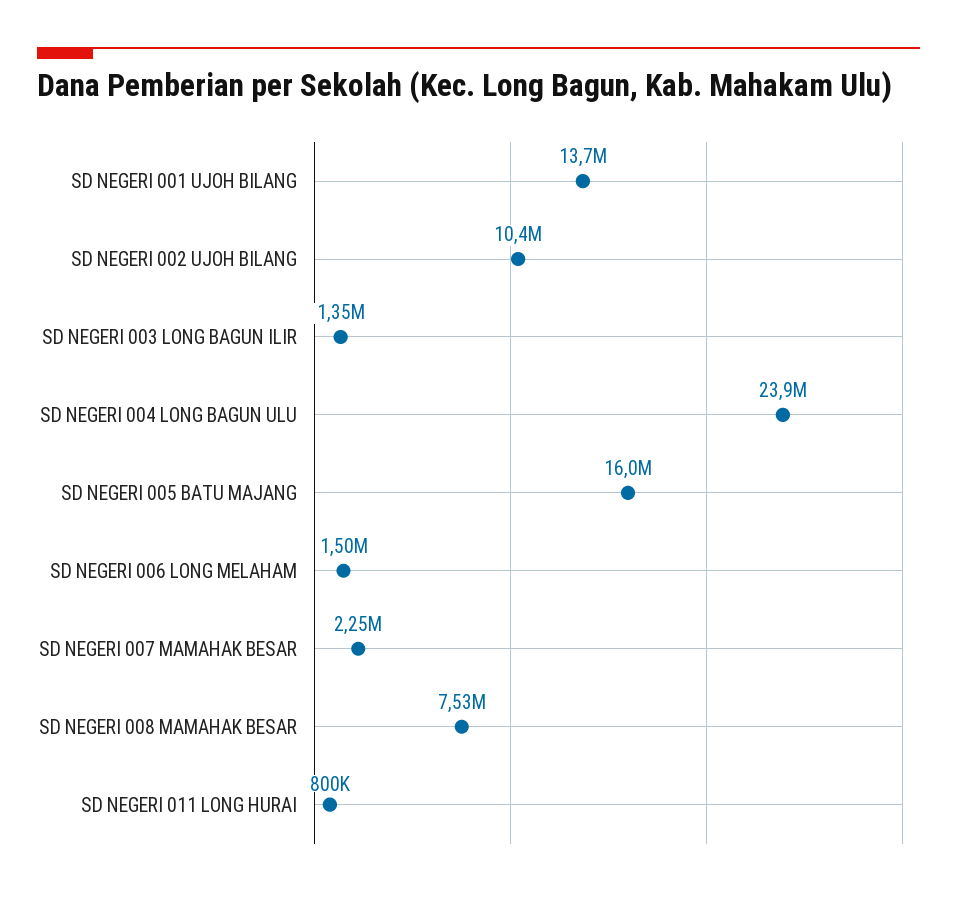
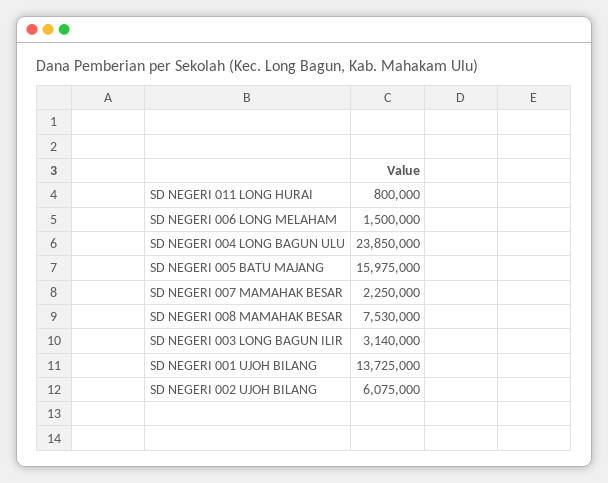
  {
    "SD NEGERI 001 UJOH BILANG": 13725000,
-   "SD NEGERI 002 UJOH BILANG": 10400000,
+   "SD NEGERI 002 UJOH BILANG": 6075000,
-   "SD NEGERI 003 LONG BAGUN ILIR": 1350000,
+   "SD NEGERI 003 LONG BAGUN ILIR": 3140000,
    "SD NEGERI 004 LONG BAGUN ULU": 23850000,
    "SD NEGERI 005 BATU MAJANG": 15975000,
    "SD NEGERI 006 LONG MELAHAM": 1500000,
    "SD NEGERI 007 MAMAHAK BESAR": 2250000,
    "SD NEGERI 008 MAMAHAK BESAR": 7530000,
    "SD NEGERI 011 LONG HURAI": 800000
  }

